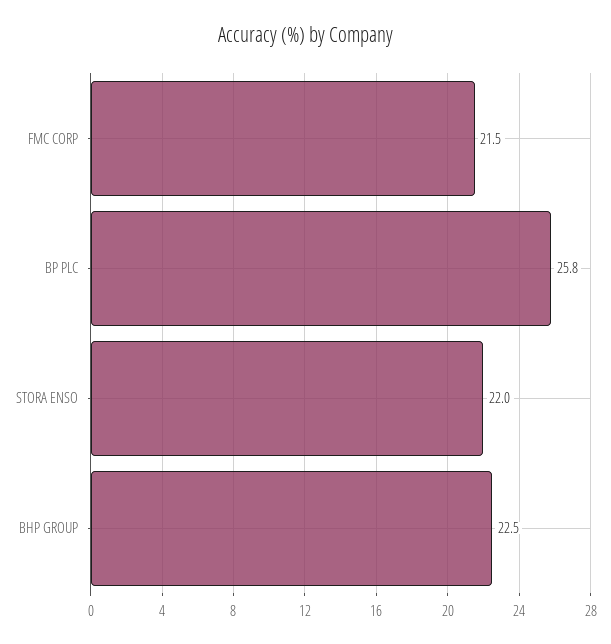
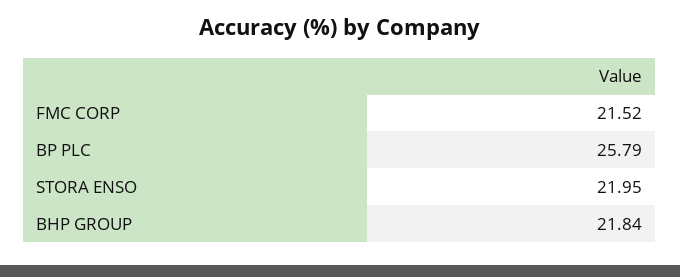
  {
    "FMC CORP": 21.52,
    "BP PLC": 25.79,
    "STORA ENSO": 21.95,
-   "BHP GROUP": 22.5
+   "BHP GROUP": 21.84
  }

